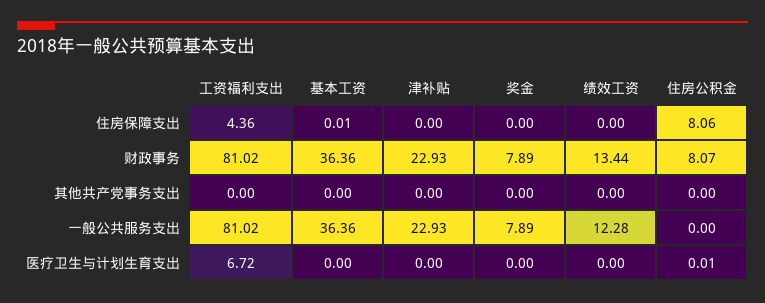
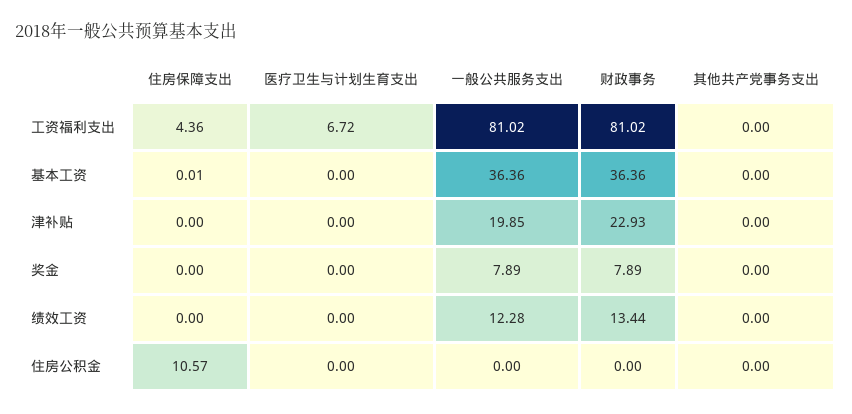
  {
    "工资福利支出": {
      "住房保障支出": 4.36,
      "财政事务": 81.02,
      "其他共产党事务支出": 0,
      "一般公共服务支出": 81.02,
      "医疗卫生与计划生育支出": 6.72
    },
    "基本工资": {
      "住房保障支出": 0.01,
      "财政事务": 36.36,
      "其他共产党事务支出": 0,
      "一般公共服务支出": 36.36,
      "医疗卫生与计划生育支出": 0
    },
    "津补贴": {
      "住房保障支出": 0,
      "财政事务": 22.93,
      "其他共产党事务支出": 0,
-     "一般公共服务支出": 22.93,
+     "一般公共服务支出": 19.85,
      "医疗卫生与计划生育支出": 0
    },
    "奖金": {
      "住房保障支出": 0,
      "财政事务": 7.89,
      "其他共产党事务支出": 0,
      "一般公共服务支出": 7.89,
      "医疗卫生与计划生育支出": 0
    },
    "绩效工资": {
      "住房保障支出": 0,
      "财政事务": 13.44,
      "其他共产党事务支出": 0,
      "一般公共服务支出": 12.28,
      "医疗卫生与计划生育支出": 0
    },
    "住房公积金": {
-     "住房保障支出": 8.06,
+     "住房保障支出": 10.57,
-     "财政事务": 8.07,
+     "财政事务": 0,
      "其他共产党事务支出": 0,
      "一般公共服务支出": 0,
-     "医疗卫生与计划生育支出": 0.01
+     "医疗卫生与计划生育支出": 0
    }
  }

